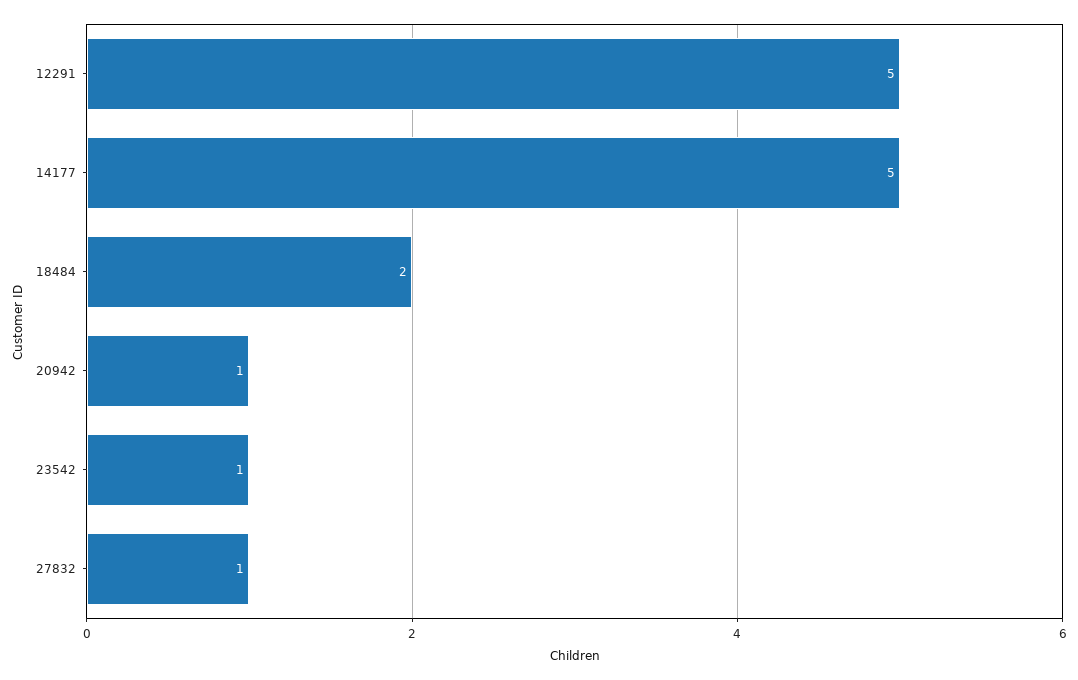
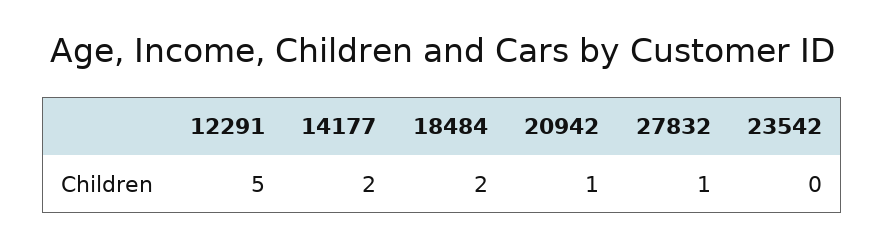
  {
    "12291": 5,
-   "14177": 5,
+   "14177": 2,
    "18484": 2,
    "20942": 1,
-   "23542": 1,
+   "23542": 0,
    "27832": 1
  }

